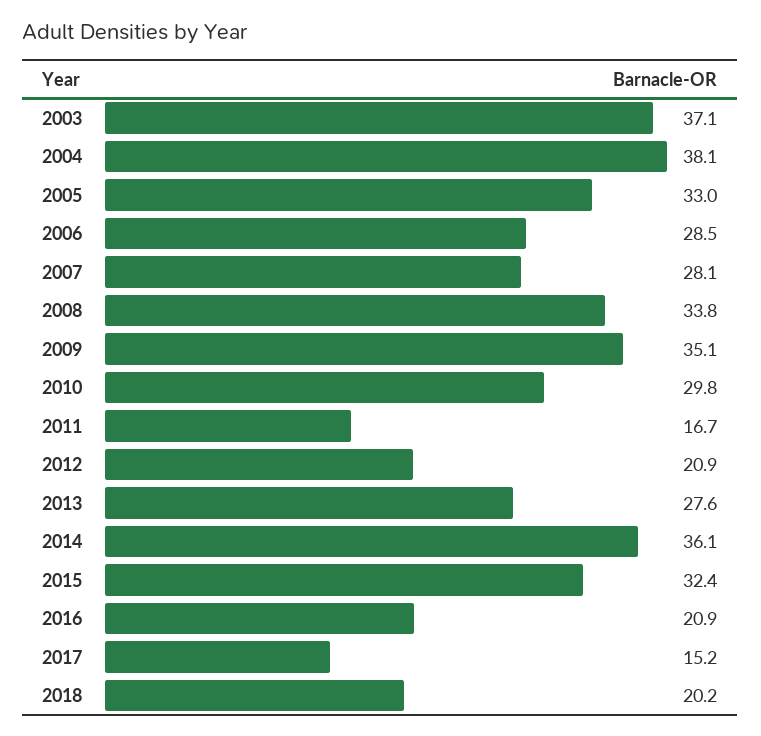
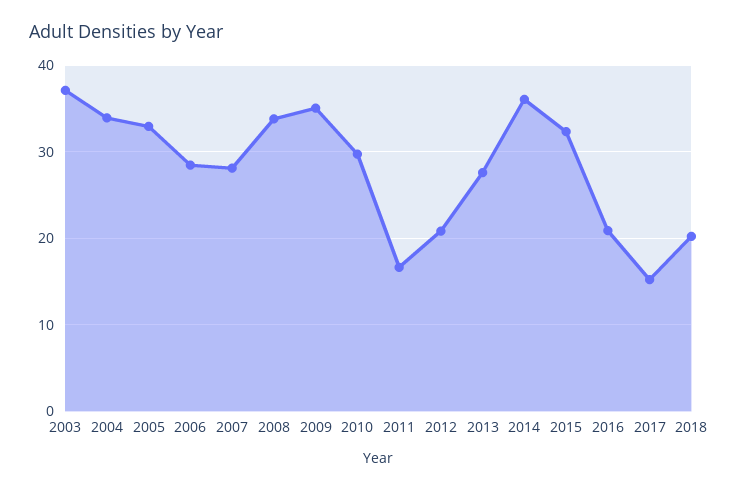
  {
    "2003": 37.1,
-   "2004": 38.1,
+   "2004": 34,
    "2005": 33,
    "2006": 28.5,
    "2007": 28.1,
    "2008": 33.8,
    "2009": 35.1,
    "2010": 29.8,
    "2011": 16.7,
    "2012": 20.9,
    "2013": 27.6,
    "2014": 36.1,
    "2015": 32.4,
    "2016": 20.9,
    "2017": 15.2,
    "2018": 20.2
  }

